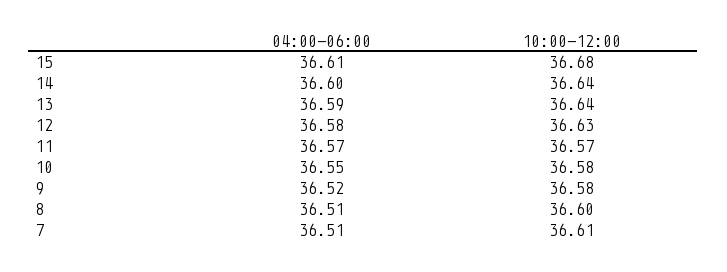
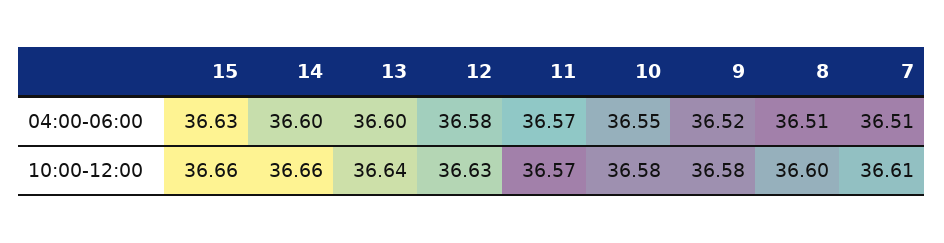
  {
    "04:00-06:00": {
-     "15": 36.61,
+     "15": 36.63,
      "14": 36.6,
-     "13": 36.59,
+     "13": 36.6,
      "12": 36.58,
      "11": 36.57,
      "10": 36.55,
      "9": 36.52,
      "8": 36.51,
      "7": 36.51
    },
    "10:00-12:00": {
-     "15": 36.68,
+     "15": 36.66,
-     "14": 36.64,
+     "14": 36.66,
      "13": 36.64,
      "12": 36.63,
      "11": 36.57,
      "10": 36.58,
      "9": 36.58,
      "8": 36.6,
      "7": 36.61
    }
  }

